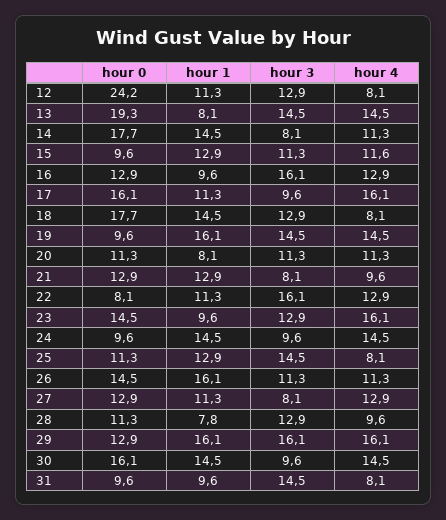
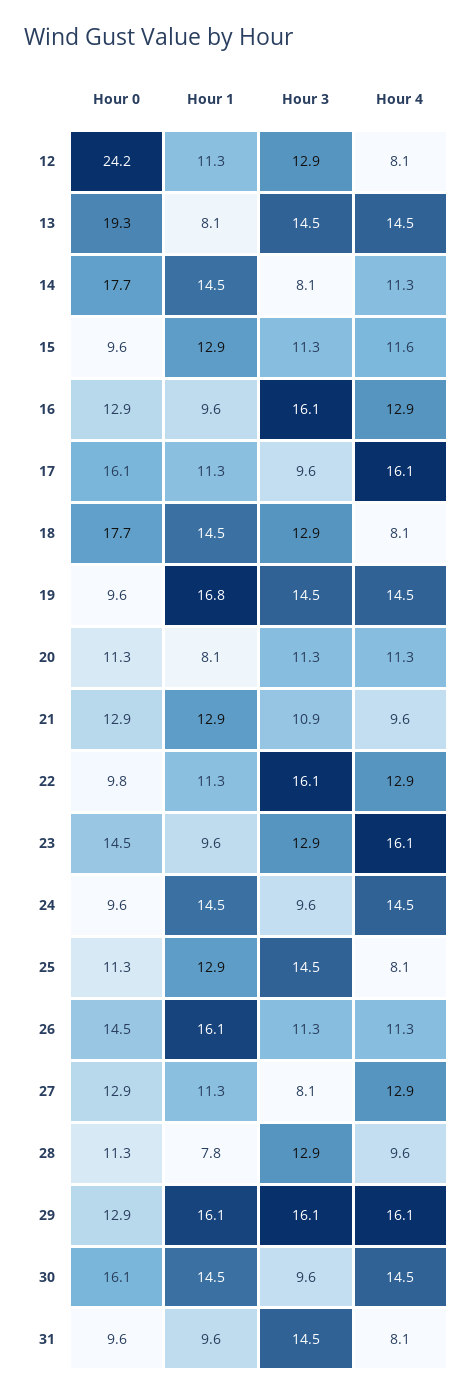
  {
    "hour 0": {
      "12": 24.2,
      "13": 19.3,
      "14": 17.7,
      "15": 9.6,
      "16": 12.9,
      "17": 16.1,
      "18": 17.7,
      "19": 9.6,
      "20": 11.3,
      "21": 12.9,
-     "22": 8.1,
+     "22": 9.8,
      "23": 14.5,
      "24": 9.6,
      "25": 11.3,
      "26": 14.5,
      "27": 12.9,
      "28": 11.3,
      "29": 12.9,
      "30": 16.1,
      "31": 9.6
    },
    "hour 1": {
      "12": 11.3,
      "13": 8.1,
      "14": 14.5,
      "15": 12.9,
      "16": 9.6,
      "17": 11.3,
      "18": 14.5,
-     "19": 16.1,
+     "19": 16.8,
      "20": 8.1,
      "21": 12.9,
      "22": 11.3,
      "23": 9.6,
      "24": 14.5,
      "25": 12.9,
      "26": 16.1,
      "27": 11.3,
      "28": 7.8,
      "29": 16.1,
      "30": 14.5,
      "31": 9.6
    },
    "hour 3": {
      "12": 12.9,
      "13": 14.5,
      "14": 8.1,
      "15": 11.3,
      "16": 16.1,
      "17": 9.6,
      "18": 12.9,
      "19": 14.5,
      "20": 11.3,
-     "21": 8.1,
+     "21": 10.9,
      "22": 16.1,
      "23": 12.9,
      "24": 9.6,
      "25": 14.5,
      "26": 11.3,
      "27": 8.1,
      "28": 12.9,
      "29": 16.1,
      "30": 9.6,
      "31": 14.5
    },
    "hour 4": {
      "12": 8.1,
      "13": 14.5,
      "14": 11.3,
      "15": 11.6,
      "16": 12.9,
      "17": 16.1,
      "18": 8.1,
      "19": 14.5,
      "20": 11.3,
      "21": 9.6,
      "22": 12.9,
      "23": 16.1,
      "24": 14.5,
      "25": 8.1,
      "26": 11.3,
      "27": 12.9,
      "28": 9.6,
      "29": 16.1,
      "30": 14.5,
      "31": 8.1
    }
  }

